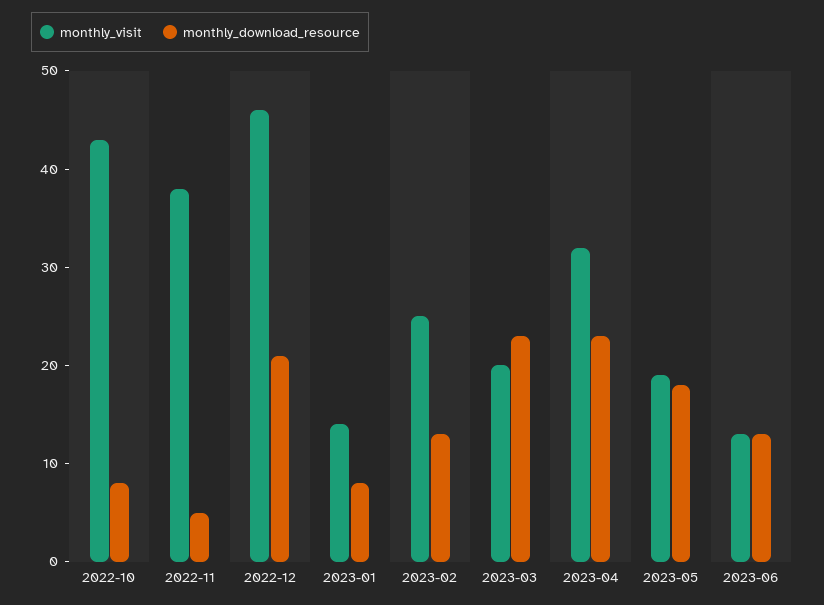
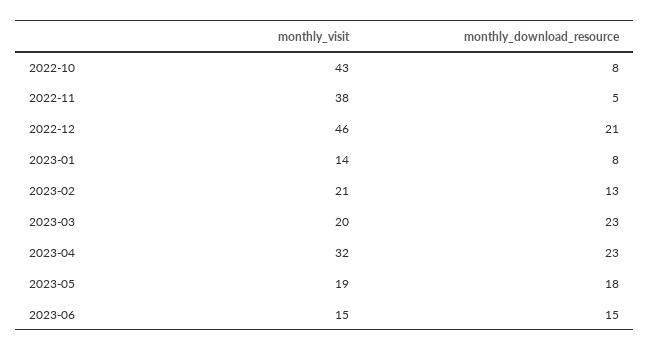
  {
    "monthly_visit": {
      "2022-10": 43,
      "2022-11": 38,
      "2022-12": 46,
      "2023-01": 14,
-     "2023-02": 25,
+     "2023-02": 21,
      "2023-03": 20,
      "2023-04": 32,
      "2023-05": 19,
-     "2023-06": 13
+     "2023-06": 15
    },
    "monthly_download_resource": {
      "2022-10": 8,
      "2022-11": 5,
      "2022-12": 21,
      "2023-01": 8,
      "2023-02": 13,
      "2023-03": 23,
      "2023-04": 23,
      "2023-05": 18,
-     "2023-06": 13
+     "2023-06": 15
    }
  }

